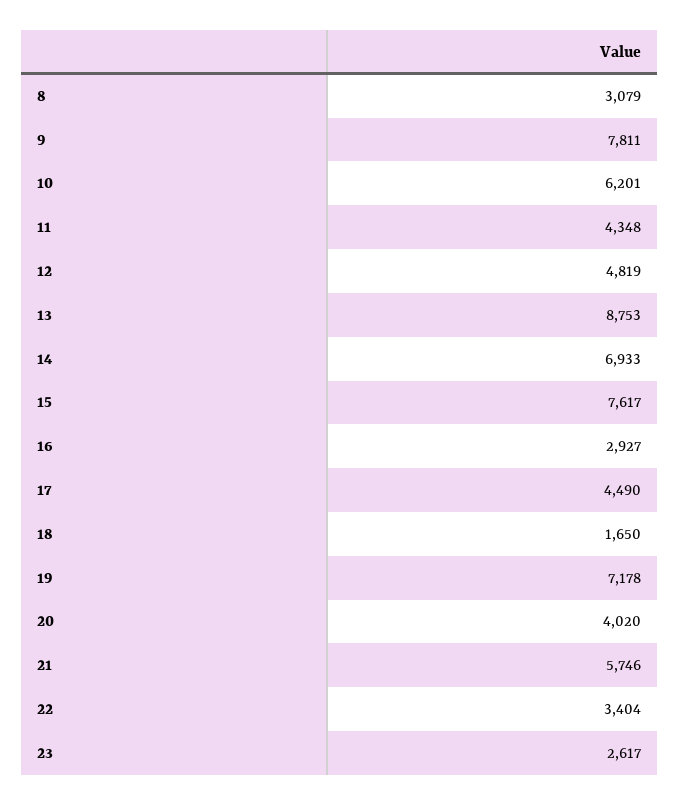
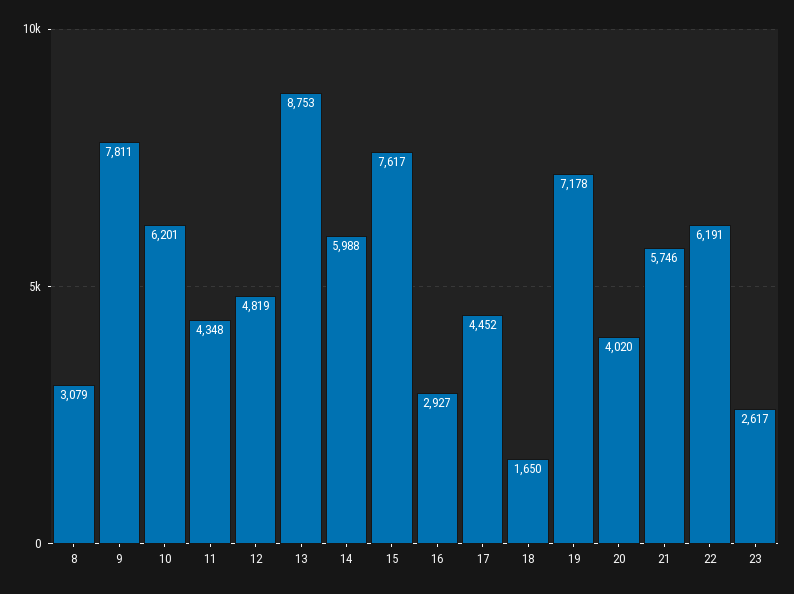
  {
    "8": 3079,
    "9": 7811,
    "10": 6201,
    "11": 4348,
    "12": 4819,
    "13": 8753,
-   "14": 6933,
+   "14": 5988,
    "15": 7617,
    "16": 2927,
-   "17": 4490,
+   "17": 4452,
    "18": 1650,
    "19": 7178,
    "20": 4020,
    "21": 5746,
-   "22": 3404,
+   "22": 6191,
    "23": 2617
  }

